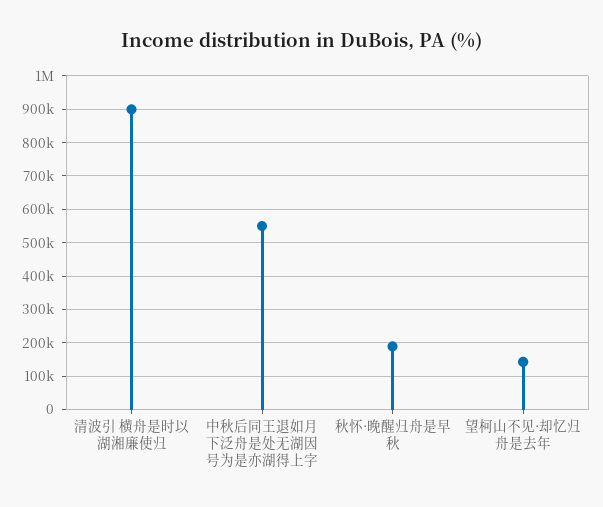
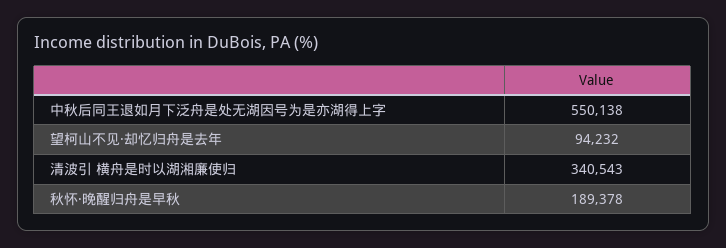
  {
-   "清波引 横舟是时以湖湘廉使归": 900000,
+   "清波引 横舟是时以湖湘廉使归": 340543,
    "中秋后同王退如月下泛舟是处无湖因号为是亦湖得上字": 550138,
    "秋怀·晚醒归舟是早秋": 189378,
-   "望柯山不见·却忆归舟是去年": 140000
+   "望柯山不见·却忆归舟是去年": 94232
  }

